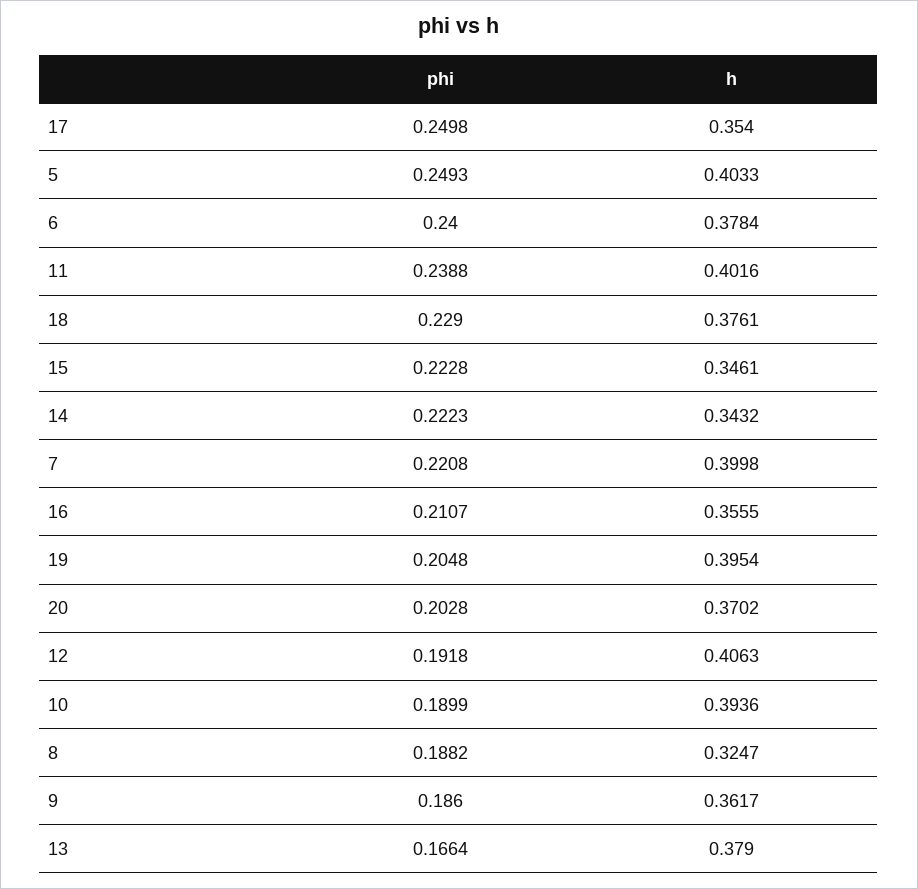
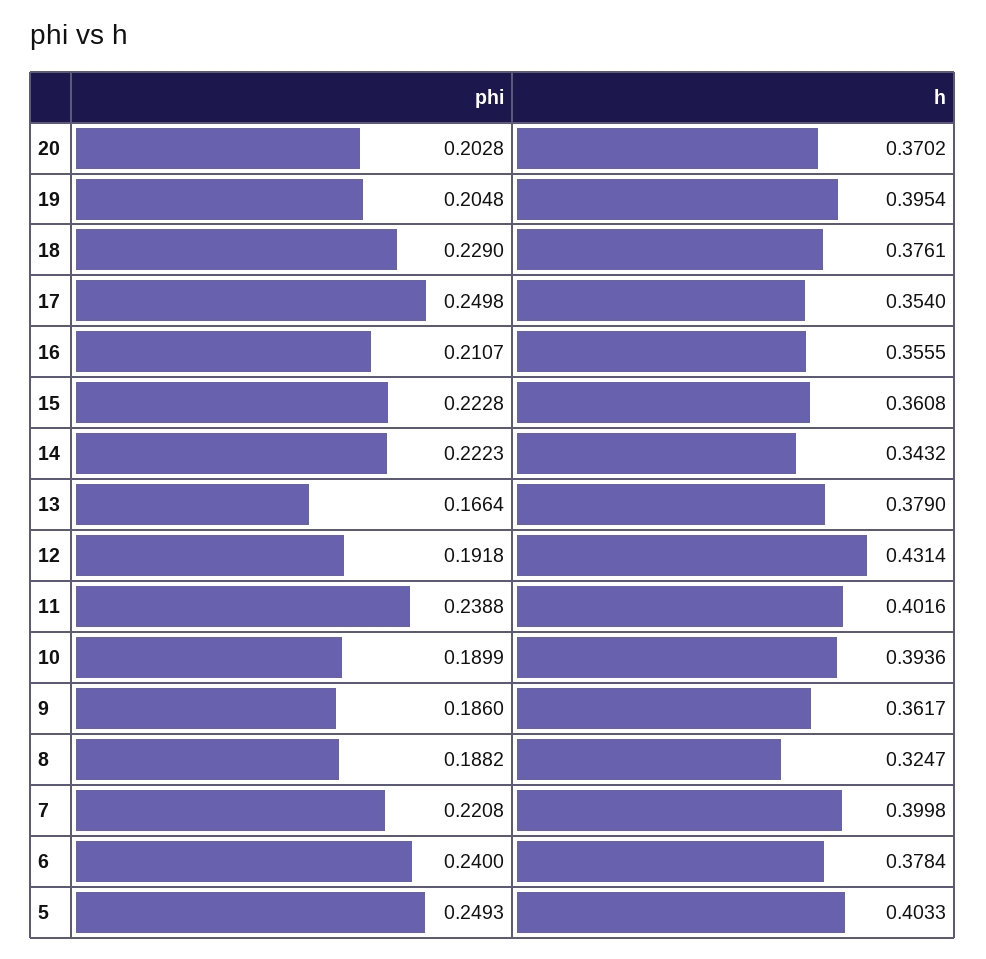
  {
    "phi": {
      "17": 0.2498,
      "5": 0.2493,
      "6": 0.24,
      "11": 0.2388,
      "18": 0.229,
      "15": 0.2228,
      "14": 0.2223,
      "7": 0.2208,
      "16": 0.2107,
      "19": 0.2048,
      "20": 0.2028,
      "12": 0.1918,
      "10": 0.1899,
      "8": 0.1882,
      "9": 0.186,
      "13": 0.1664
    },
    "h": {
      "17": 0.354,
      "5": 0.4033,
      "6": 0.3784,
      "11": 0.4016,
      "18": 0.3761,
-     "15": 0.3461,
+     "15": 0.3608,
      "14": 0.3432,
      "7": 0.3998,
      "16": 0.3555,
      "19": 0.3954,
      "20": 0.3702,
-     "12": 0.4063,
+     "12": 0.4314,
      "10": 0.3936,
      "8": 0.3247,
      "9": 0.3617,
      "13": 0.379
    }
  }

